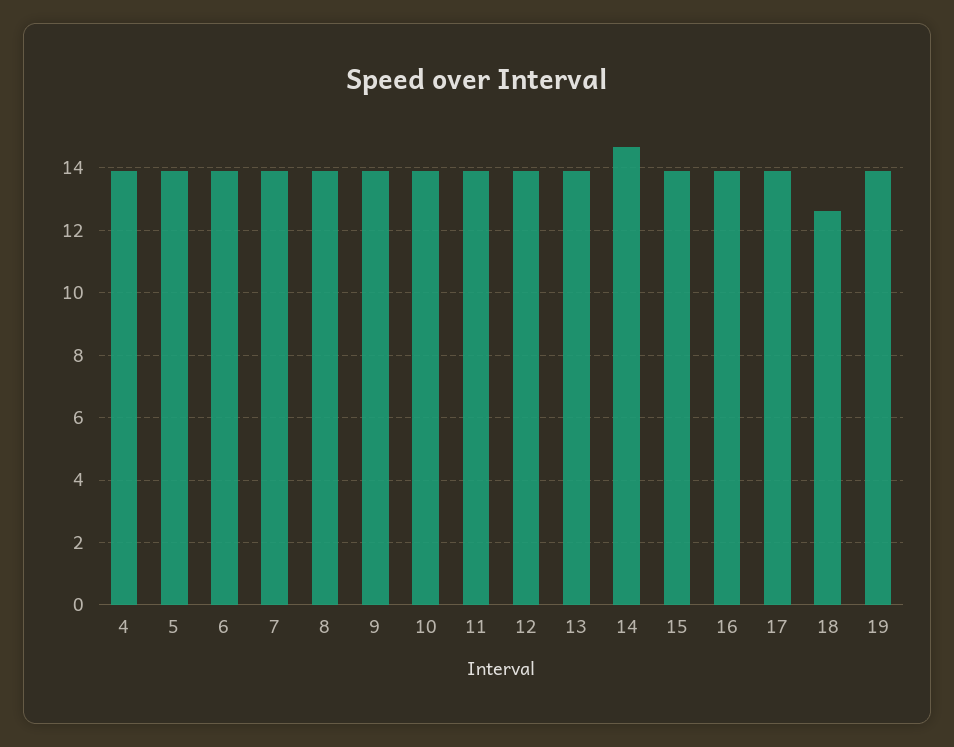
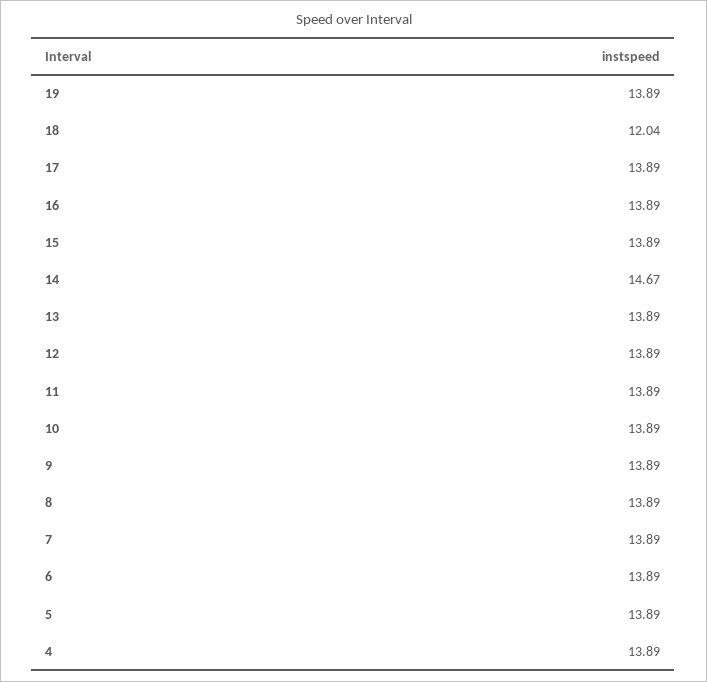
  {
    "4": 13.89,
    "5": 13.89,
    "6": 13.89,
    "7": 13.89,
    "8": 13.89,
    "9": 13.89,
    "10": 13.89,
    "11": 13.89,
    "12": 13.89,
    "13": 13.89,
    "14": 14.67,
    "15": 13.89,
    "16": 13.89,
    "17": 13.89,
-   "18": 12.6,
+   "18": 12.04,
    "19": 13.89
  }

